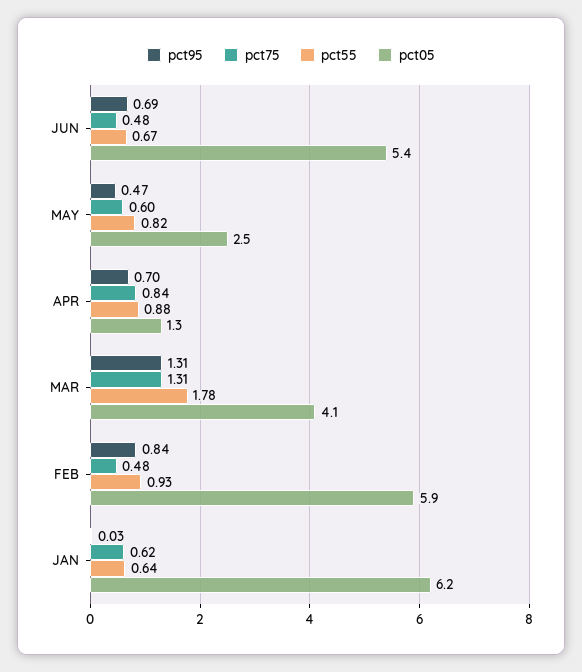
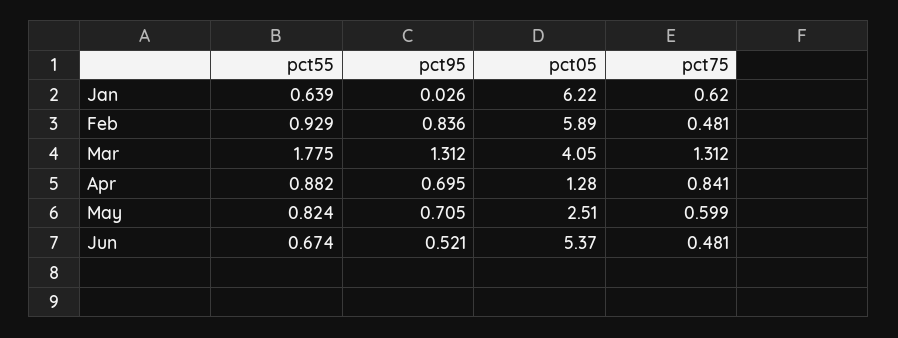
  {
    "pct95": {
-     "JUN": 0.69,
+     "JUN": 0.521,
-     "MAY": 0.47,
+     "MAY": 0.705,
      "APR": 0.695,
      "MAR": 1.312,
      "FEB": 0.836,
      "JAN": 0.026
    },
    "pct75": {
      "JUN": 0.481,
      "MAY": 0.599,
      "APR": 0.841,
      "MAR": 1.312,
      "FEB": 0.481,
      "JAN": 0.62
    },
    "pct55": {
      "JUN": 0.674,
      "MAY": 0.824,
      "APR": 0.882,
      "MAR": 1.775,
      "FEB": 0.929,
      "JAN": 0.639
    },
    "pct05": {
      "JUN": 5.37,
      "MAY": 2.51,
      "APR": 1.28,
      "MAR": 4.05,
      "FEB": 5.89,
      "JAN": 6.22
    }
  }

